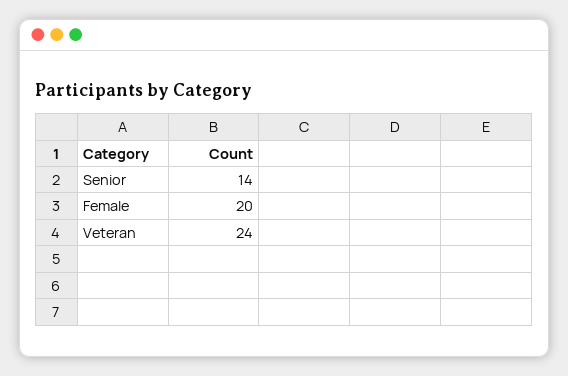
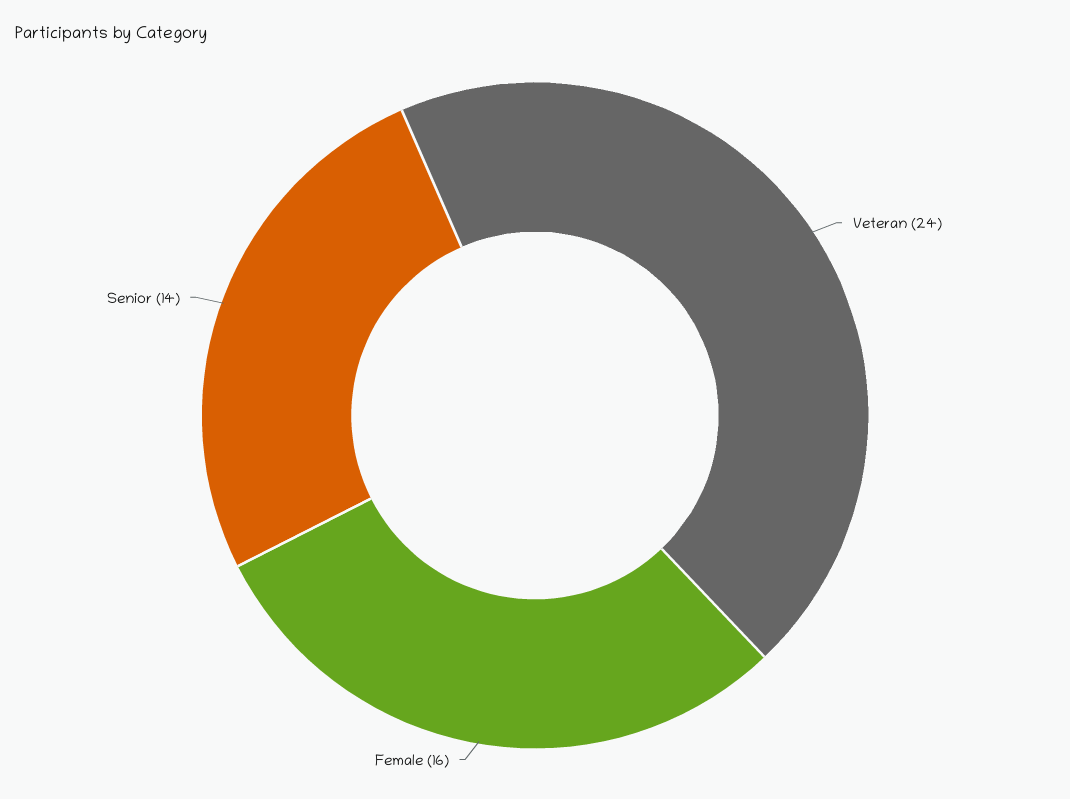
  {
    "Senior": 14,
-   "Female": 20,
+   "Female": 16,
    "Veteran": 24
  }

